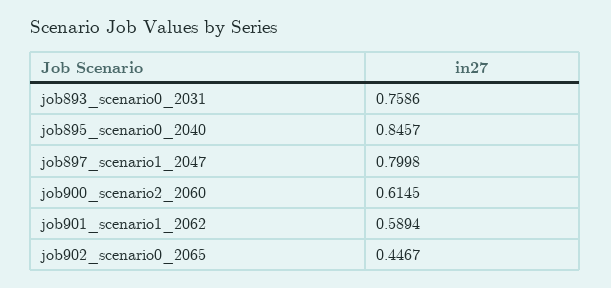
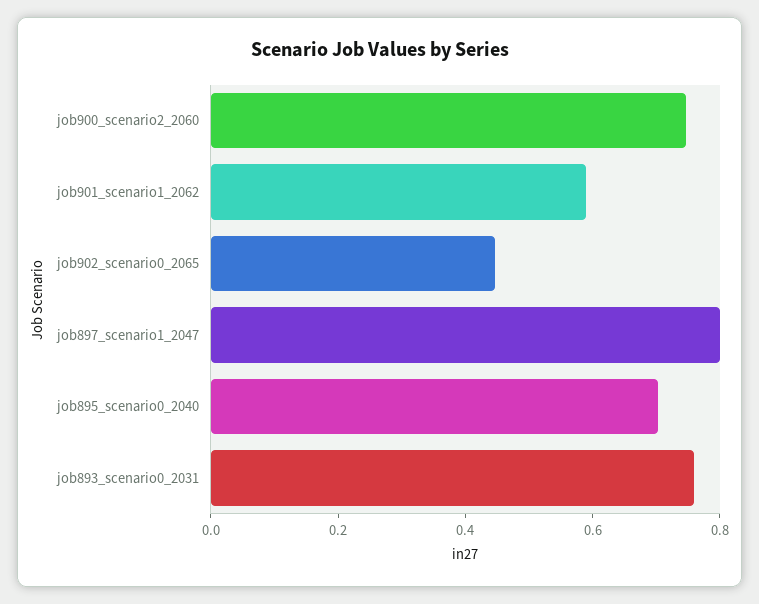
  {
    "job893_scenario0_2031": 0.7586,
-   "job895_scenario0_2040": 0.8457,
+   "job895_scenario0_2040": 0.7,
    "job897_scenario1_2047": 0.7998,
-   "job900_scenario2_2060": 0.6145,
+   "job900_scenario2_2060": 0.75,
    "job901_scenario1_2062": 0.5894,
    "job902_scenario0_2065": 0.4467
  }

